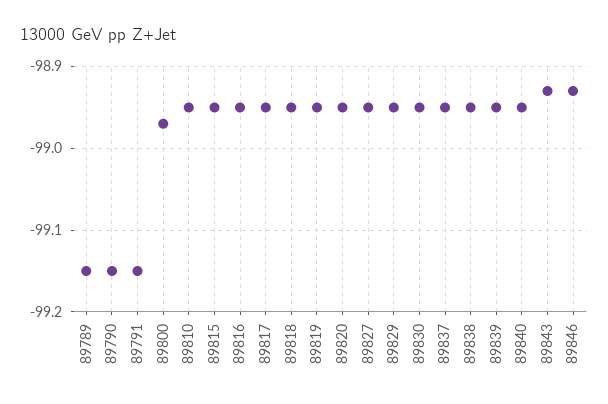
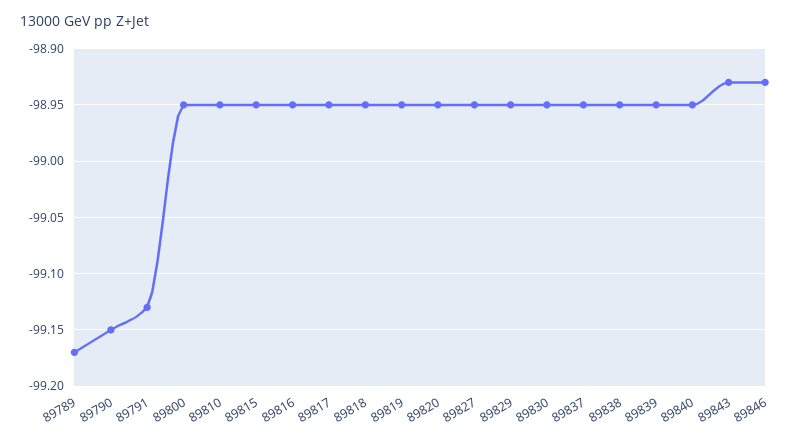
  {
-   "89789": -99.15,
+   "89789": -99.17,
    "89790": -99.15,
-   "89791": -99.15,
+   "89791": -99.13,
-   "89800": -98.97,
+   "89800": -98.95,
    "89810": -98.95,
    "89815": -98.95,
    "89816": -98.95,
    "89817": -98.95,
    "89818": -98.95,
    "89819": -98.95,
    "89820": -98.95,
    "89827": -98.95,
    "89829": -98.95,
    "89830": -98.95,
    "89837": -98.95,
    "89838": -98.95,
    "89839": -98.95,
    "89840": -98.95,
    "89843": -98.93,
    "89846": -98.93
  }

